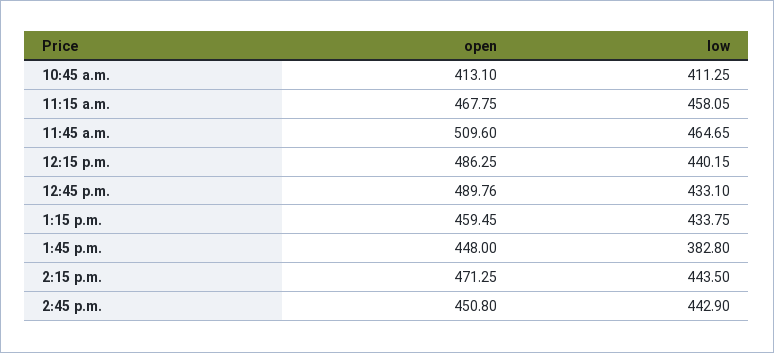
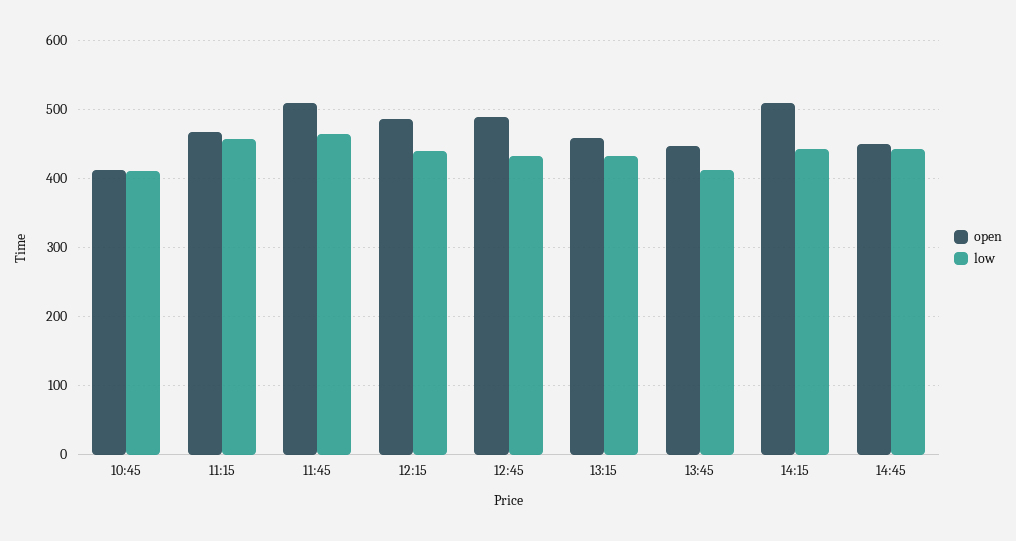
  {
    "open": {
      "10:45 a.m.": 413.1,
      "11:15 a.m.": 467.75,
      "11:45 a.m.": 509.6,
      "12:15 p.m.": 486.25,
      "12:45 p.m.": 489.76,
      "1:15 p.m.": 459.45,
      "1:45 p.m.": 448,
-     "2:15 p.m.": 471.25,
+     "2:15 p.m.": 510,
      "2:45 p.m.": 450.8
    },
    "low": {
      "10:45 a.m.": 411.25,
      "11:15 a.m.": 458.05,
      "11:45 a.m.": 464.65,
      "12:15 p.m.": 440.15,
      "12:45 p.m.": 433.1,
      "1:15 p.m.": 433.75,
-     "1:45 p.m.": 382.8,
+     "1:45 p.m.": 410,
      "2:15 p.m.": 443.5,
      "2:45 p.m.": 442.9
    }
  }

